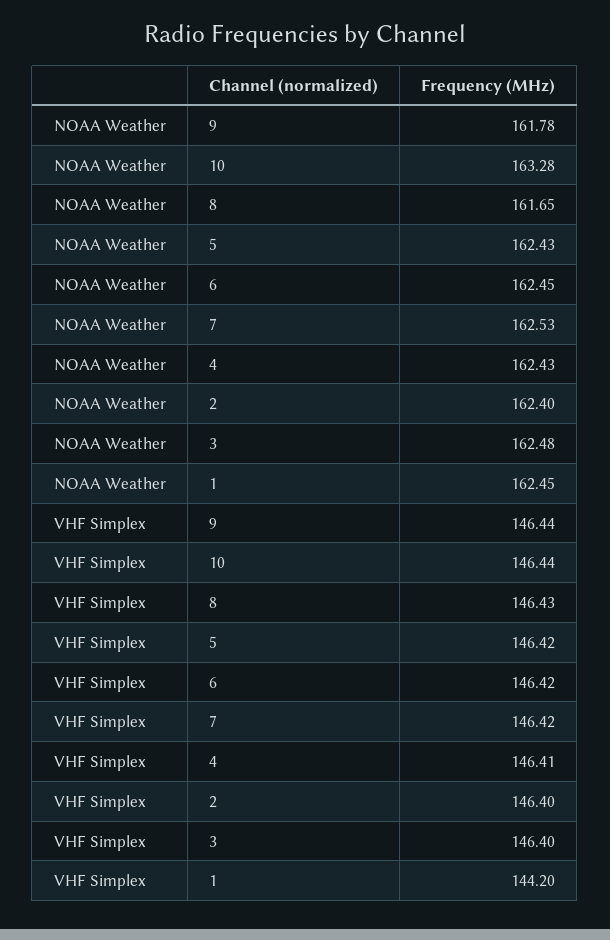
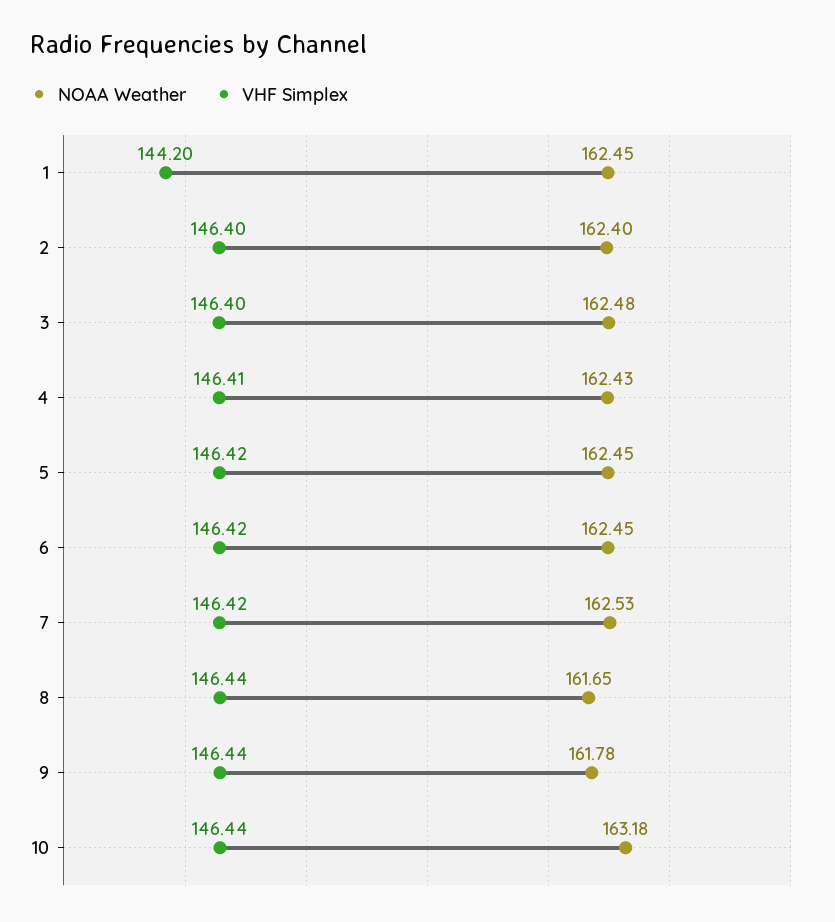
  {
    "NOAA Weather": {
      "9": 161.78,
-     "10": 163.28,
+     "10": 163.18,
      "8": 161.65,
-     "5": 162.43,
+     "5": 162.45,
      "6": 162.45,
      "7": 162.53,
      "4": 162.43,
      "2": 162.4,
      "3": 162.48,
      "1": 162.45
    },
    "VHF Simplex": {
      "9": 146.44,
      "10": 146.44,
-     "8": 146.43,
+     "8": 146.44,
      "5": 146.42,
      "6": 146.42,
      "7": 146.42,
      "4": 146.41,
      "2": 146.4,
      "3": 146.4,
      "1": 144.2
    }
  }

